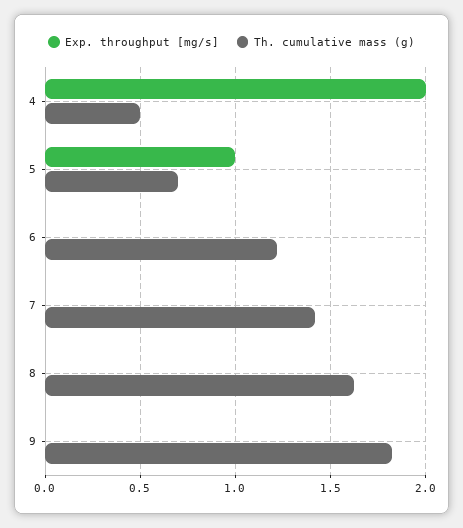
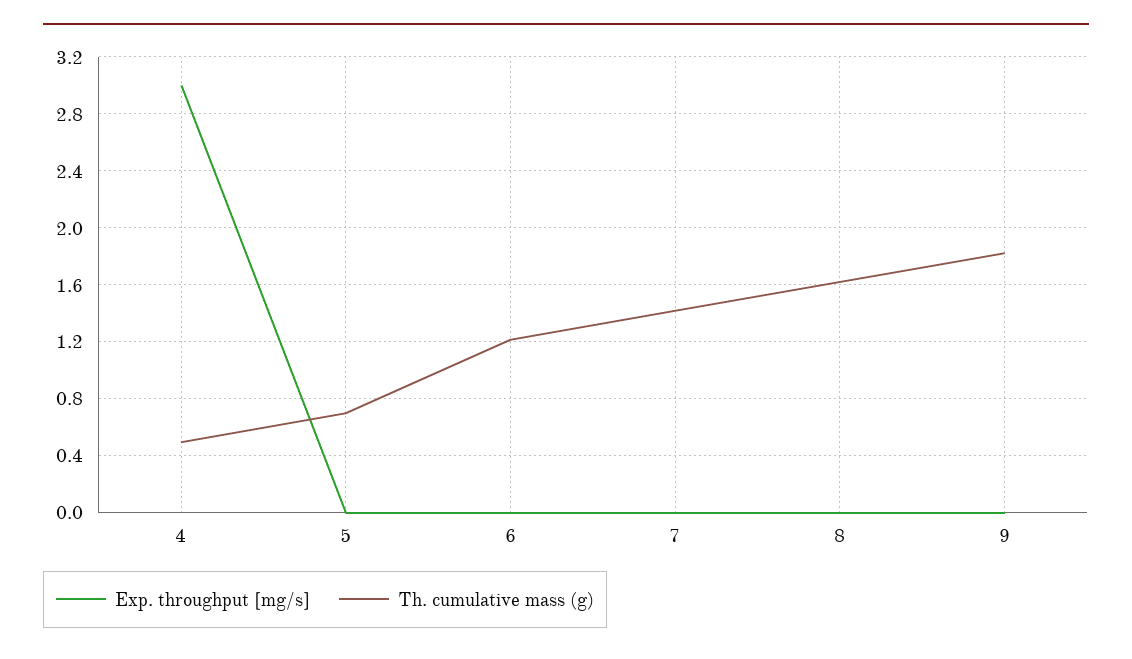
  {
    "Exp. throughput [mg/s]": {
-     "4": 2,
+     "4": 3,
-     "5": 1,
+     "5": 0,
      "6": 0,
      "7": 0,
      "8": 0,
      "9": 0
    },
    "Th. cumulative mass (g)": {
      "4": 0.5,
      "5": 0.7,
      "6": 1.2,
      "7": 1.4,
      "8": 1.6,
      "9": 1.8
    }
  }

